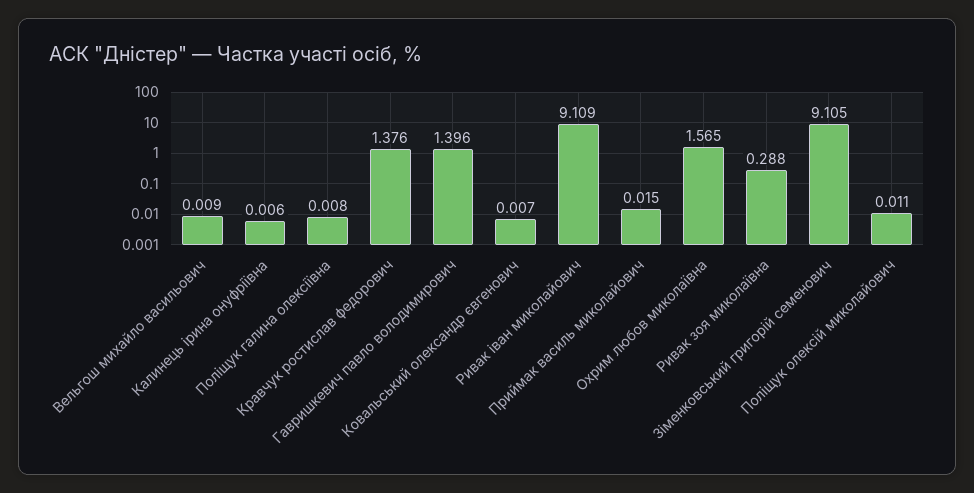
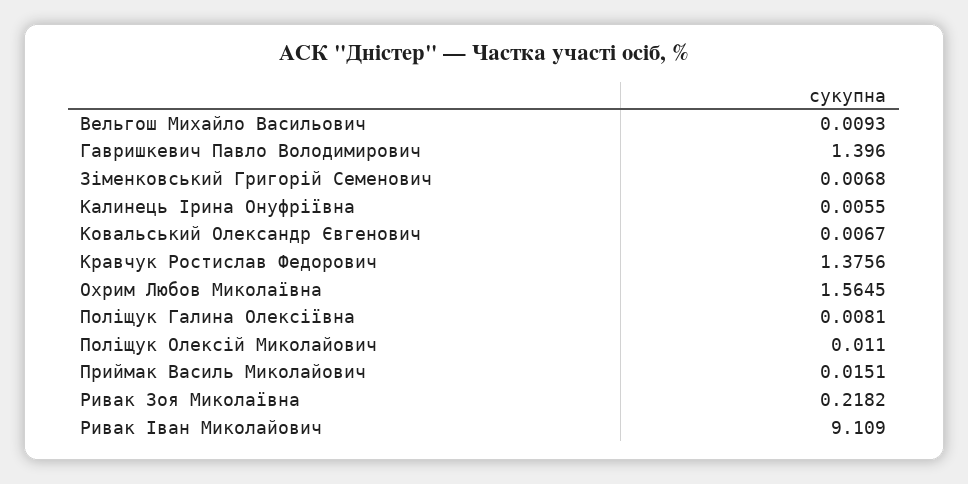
  {
    "Вельгош михайло васильович": 0.0093,
    "Калинець ірина онуфріївна": 0.0055,
    "Поліщук галина олексіївна": 0.0081,
    "Кравчук ростислав федорович": 1.3756,
    "Гавришкевич павло володимирович": 1.396,
    "Ковальський олександр євгенович": 0.0067,
    "Ривак іван миколайович": 9.109,
    "Приймак василь миколайович": 0.0151,
    "Охрим любов миколаївна": 1.5645,
-   "Ривак зоя миколаївна": 0.288,
+   "Ривак зоя миколаївна": 0.2182,
-   "Зіменковський григорій семенович": 9.105,
+   "Зіменковський григорій семенович": 0.0068,
    "Поліщук олексій миколайович": 0.011
  }

